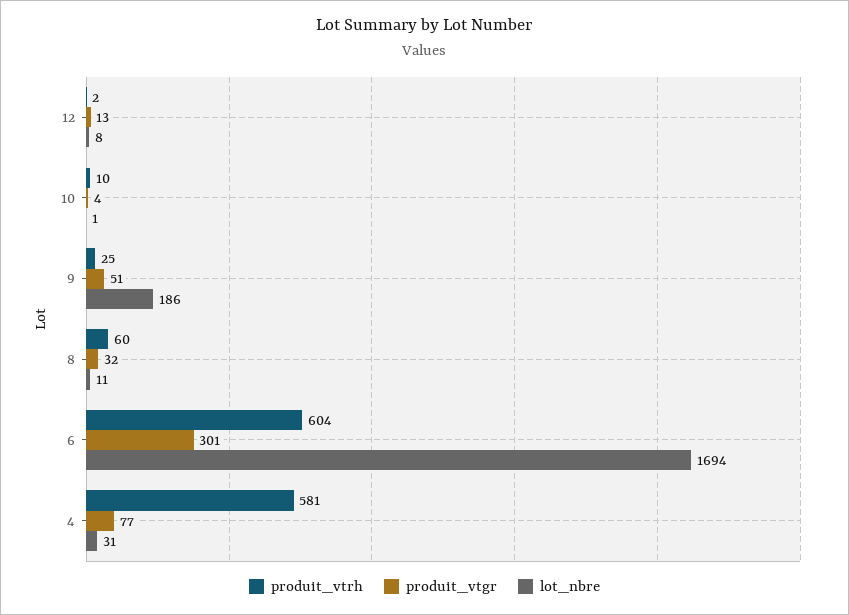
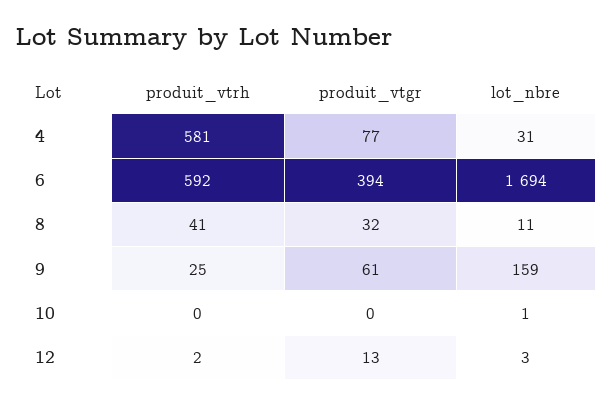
  {
    "produit_vtrh": {
      "12": 2,
-     "10": 10,
+     "10": 0,
      "9": 25,
-     "8": 60,
+     "8": 41,
-     "6": 604,
+     "6": 592,
      "4": 581
    },
    "produit_vtgr": {
      "12": 13,
-     "10": 4,
+     "10": 0,
-     "9": 51,
+     "9": 61,
      "8": 32,
-     "6": 301,
+     "6": 394,
      "4": 77
    },
    "lot_nbre": {
-     "12": 8,
+     "12": 3,
      "10": 1,
-     "9": 186,
+     "9": 159,
      "8": 11,
      "6": 1694,
      "4": 31
    }
  }

